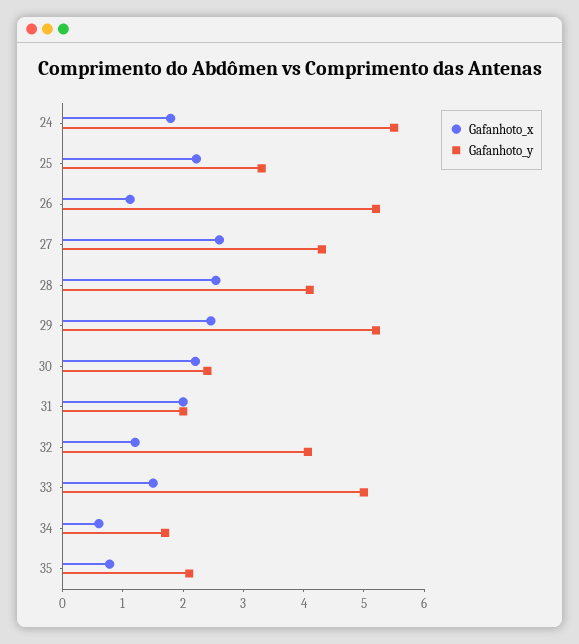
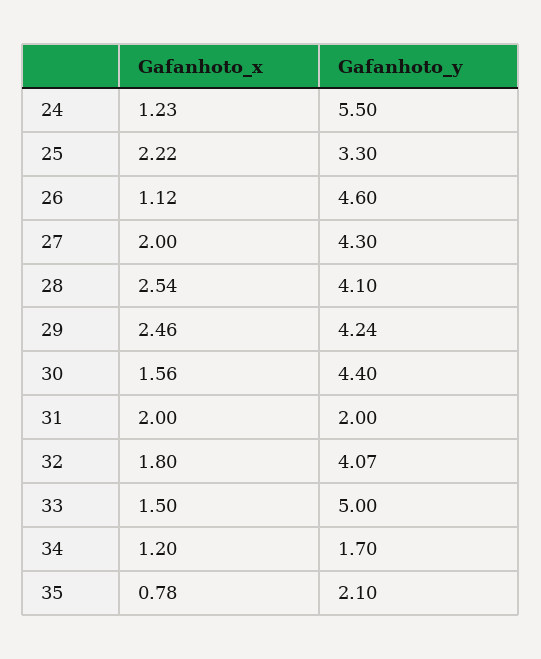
  {
    "Gafanhoto_x": {
-     "24": 1.8,
+     "24": 1.23,
      "25": 2.22,
      "26": 1.12,
-     "27": 2.6,
+     "27": 2,
      "28": 2.54,
      "29": 2.46,
-     "30": 2.2,
+     "30": 1.56,
      "31": 2,
-     "32": 1.2,
+     "32": 1.8,
      "33": 1.5,
-     "34": 0.6,
+     "34": 1.2,
      "35": 0.78
    },
    "Gafanhoto_y": {
      "24": 5.5,
      "25": 3.3,
-     "26": 5.2,
+     "26": 4.6,
      "27": 4.3,
      "28": 4.1,
-     "29": 5.2,
+     "29": 4.24,
-     "30": 2.4,
+     "30": 4.4,
      "31": 2,
      "32": 4.07,
      "33": 5,
      "34": 1.7,
      "35": 2.1
    }
  }

